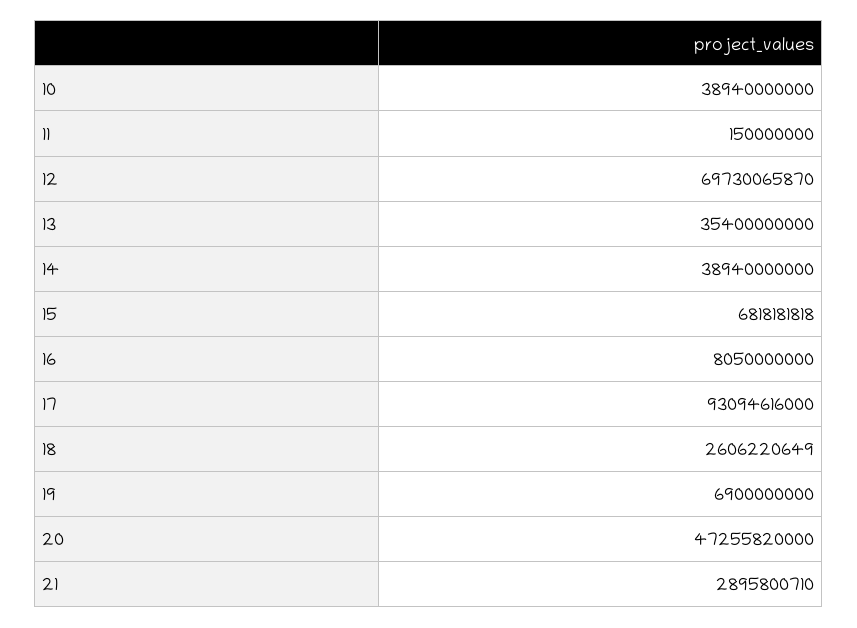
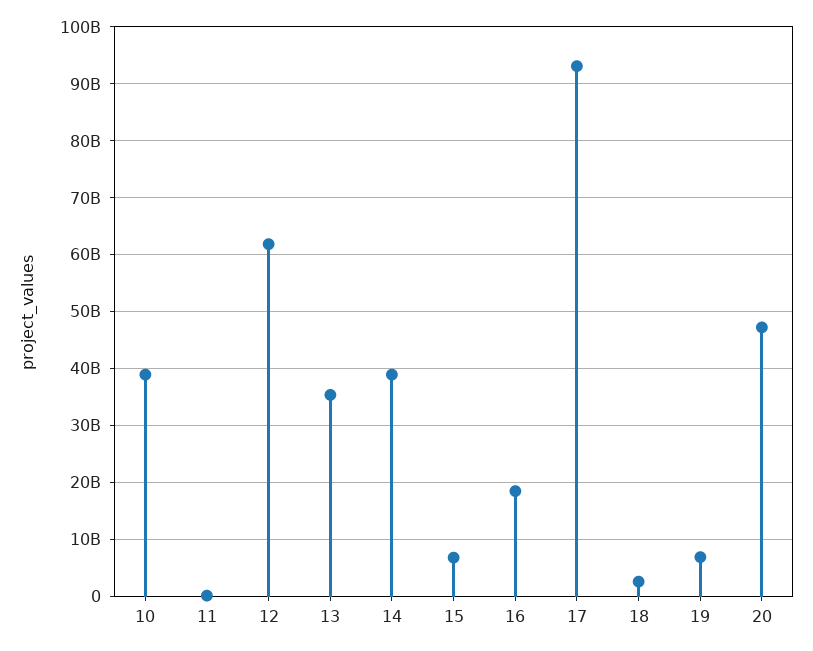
  {
    "10": 38940000000,
    "11": 150000000,
-   "12": 69730065870,
+   "12": 62000000000,
    "13": 35400000000,
    "14": 38940000000,
    "15": 6818181818,
-   "16": 8050000000,
+   "16": 18000000000,
    "17": 93094616000,
    "18": 2606220649,
    "19": 6900000000,
-   "20": 47255820000,
+   "20": 47255820000
-   "21": 2895800710
  }

